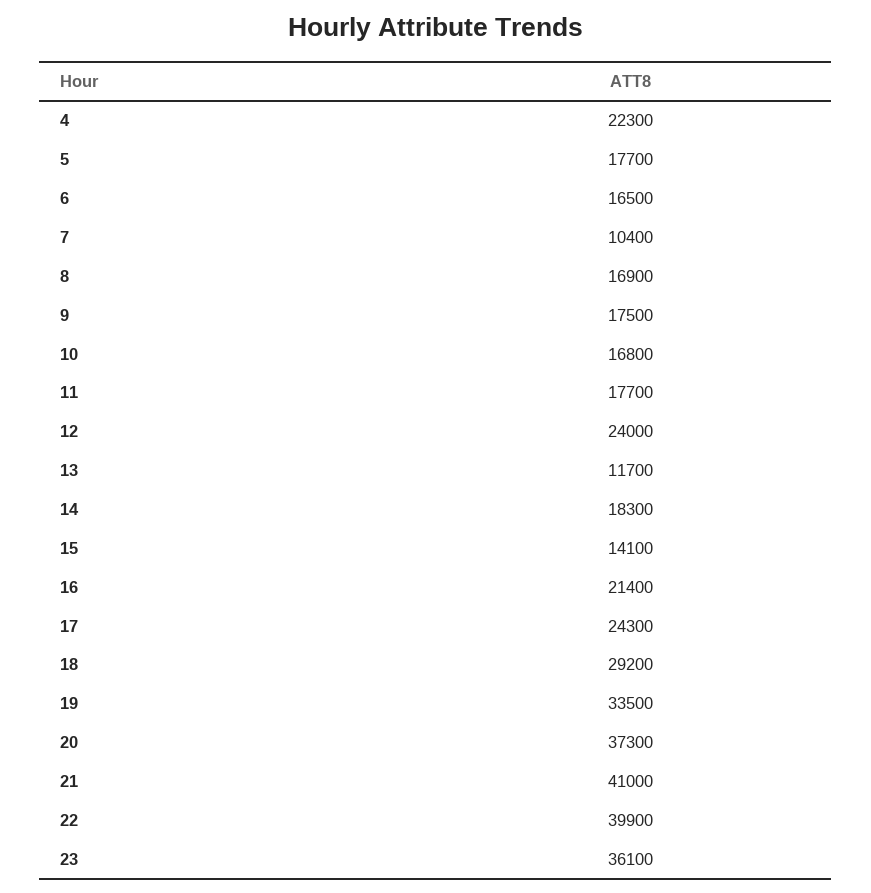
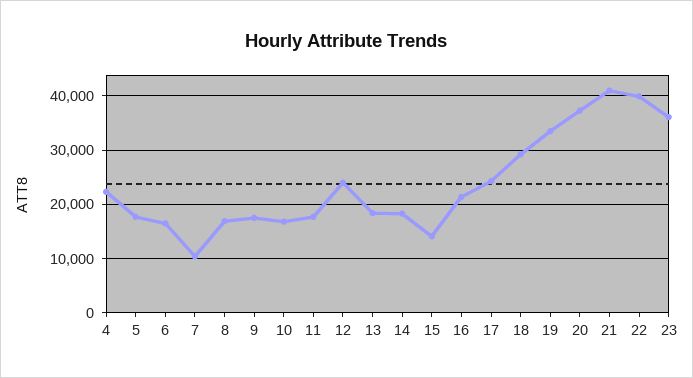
  {
    "4": 22300,
    "5": 17700,
    "6": 16500,
    "7": 10400,
    "8": 16900,
    "9": 17500,
    "10": 16800,
    "11": 17700,
    "12": 24000,
-   "13": 11700,
+   "13": 18000,
    "14": 18300,
    "15": 14100,
    "16": 21400,
    "17": 24300,
    "18": 29200,
    "19": 33500,
    "20": 37300,
    "21": 41000,
    "22": 39900,
    "23": 36100
  }

